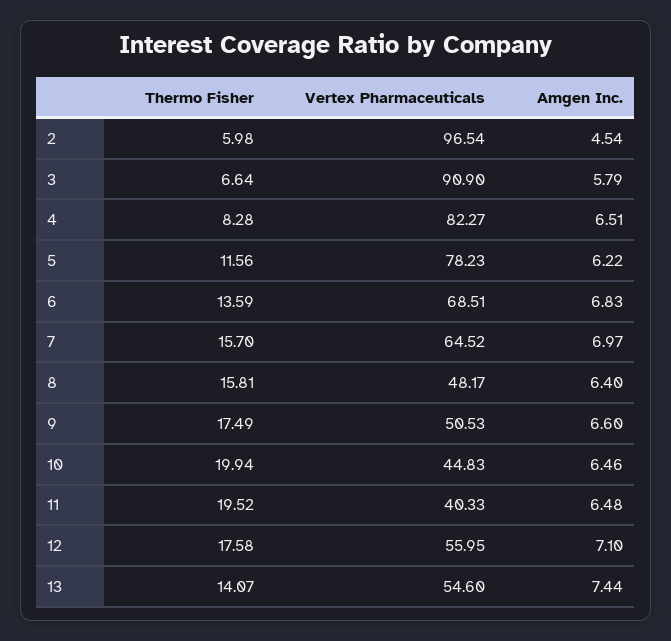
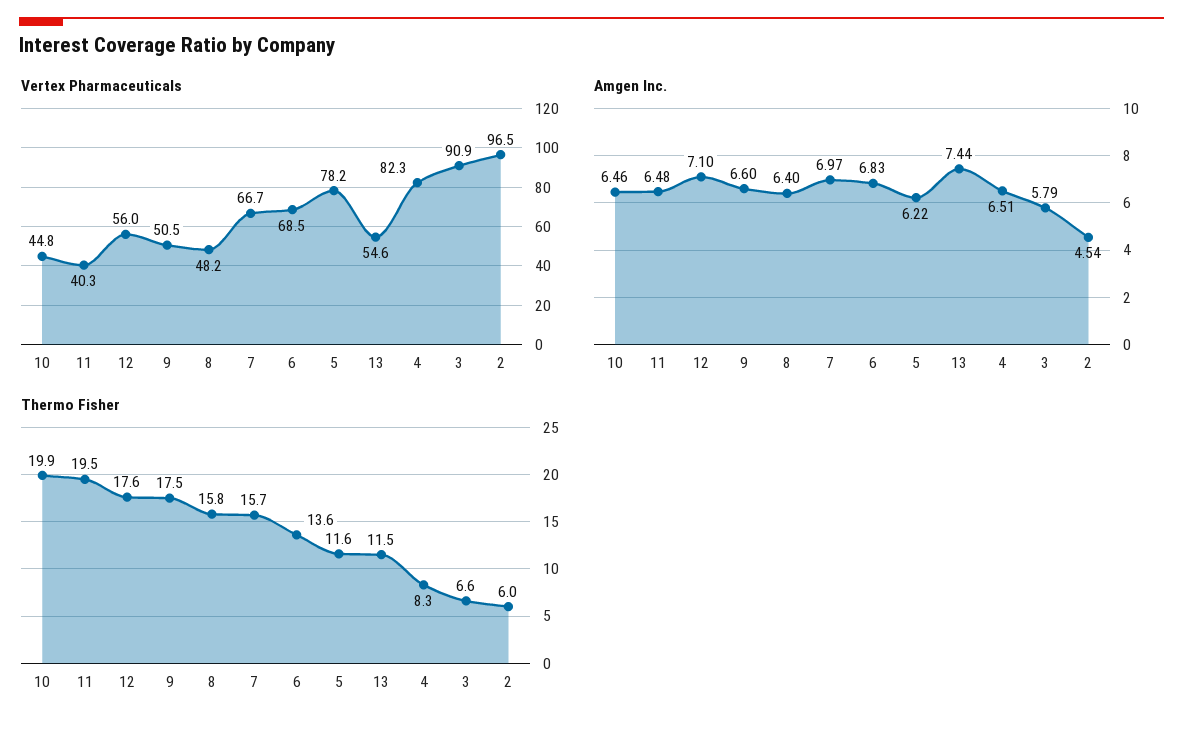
  {
    "Thermo Fisher": {
      "2": 5.98,
      "3": 6.64,
      "4": 8.28,
      "5": 11.56,
      "6": 13.59,
      "7": 15.7,
      "8": 15.81,
      "9": 17.49,
      "10": 19.94,
      "11": 19.52,
      "12": 17.58,
-     "13": 14.07
+     "13": 11.5
    },
    "Vertex Pharmaceuticals": {
      "2": 96.54,
      "3": 90.9,
      "4": 82.27,
      "5": 78.23,
      "6": 68.51,
-     "7": 64.52,
+     "7": 66.7,
      "8": 48.17,
      "9": 50.53,
      "10": 44.83,
      "11": 40.33,
      "12": 55.95,
      "13": 54.6
    },
    "Amgen Inc.": {
      "2": 4.54,
      "3": 5.79,
      "4": 6.51,
      "5": 6.22,
      "6": 6.83,
      "7": 6.97,
      "8": 6.4,
      "9": 6.6,
      "10": 6.46,
      "11": 6.48,
      "12": 7.1,
      "13": 7.44
    }
  }

